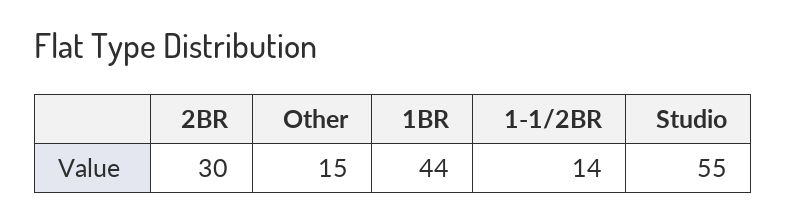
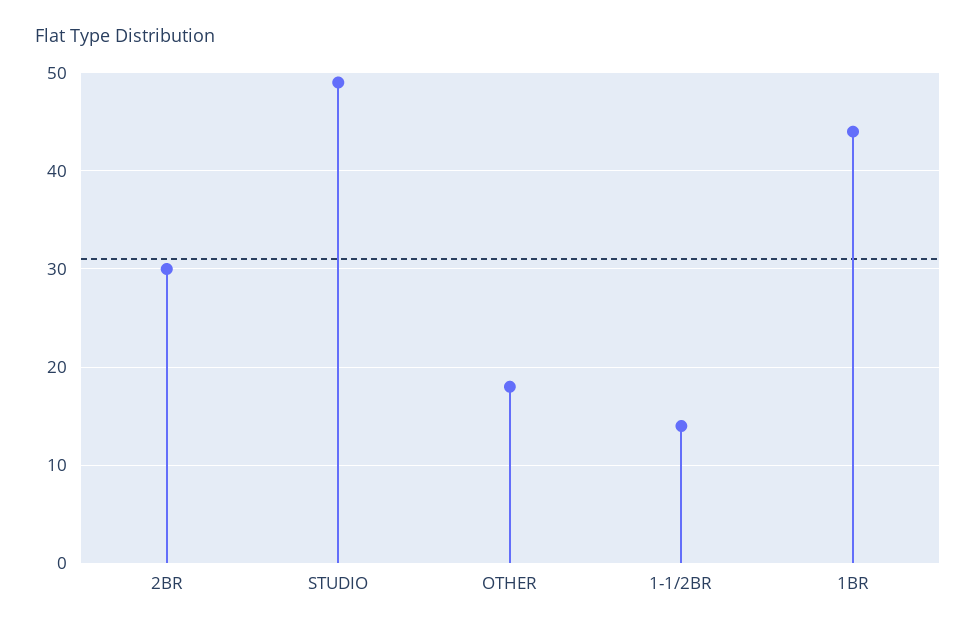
  {
    "2BR": 30,
-   "Other": 15,
+   "Other": 18,
    "1BR": 44,
    "1-1/2BR": 14,
-   "Studio": 55
+   "Studio": 49
  }

